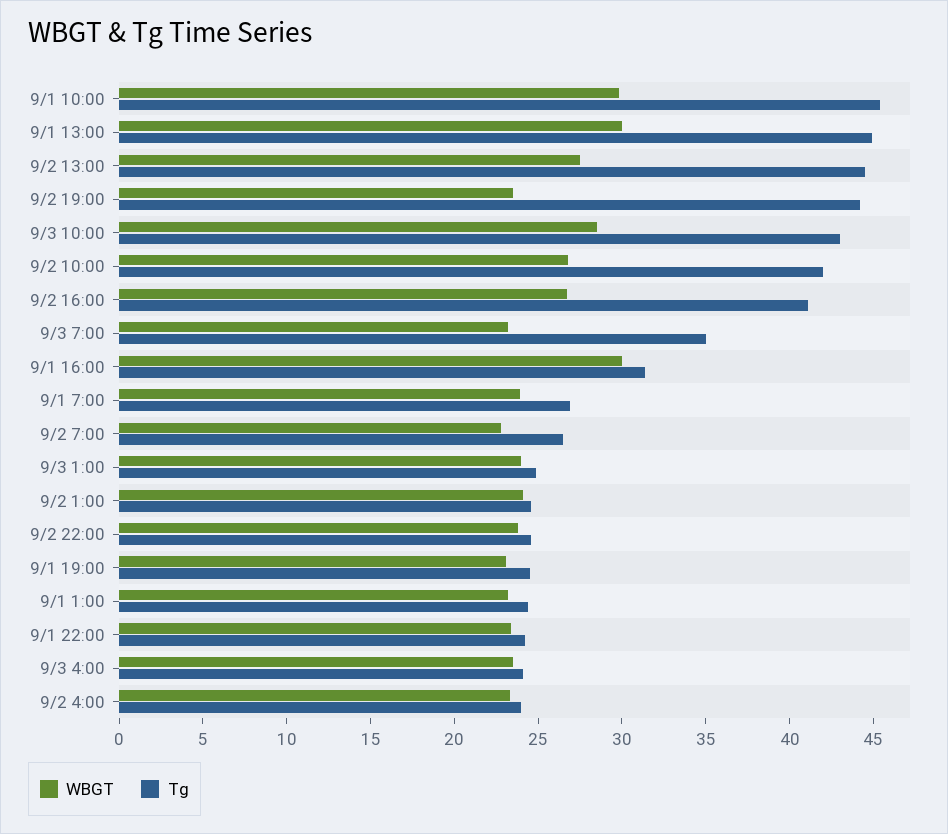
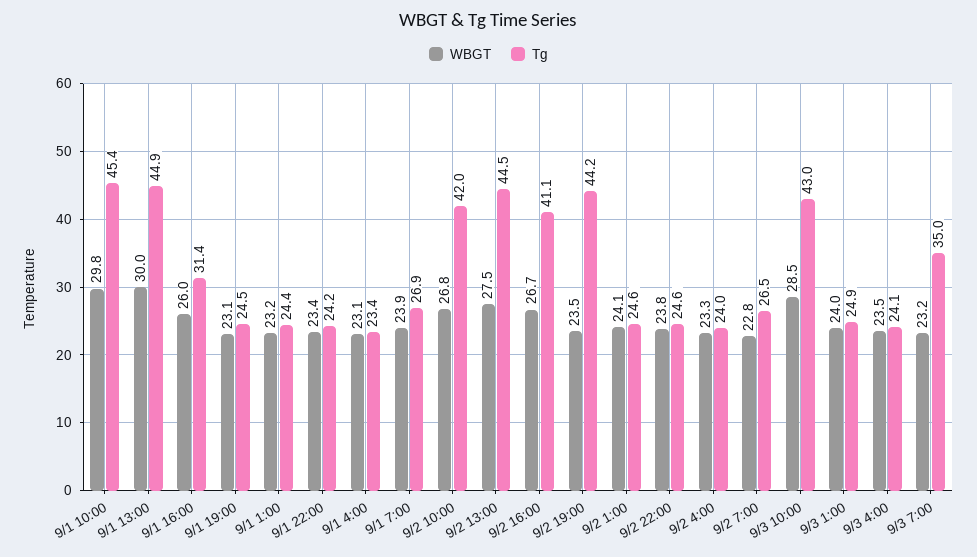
  {
    "WBGT": {
      "9/1 10:00": 29.8,
      "9/1 13:00": 30,
      "9/2 13:00": 27.5,
      "9/2 19:00": 23.5,
      "9/3 10:00": 28.5,
      "9/2 10:00": 26.8,
      "9/2 16:00": 26.7,
      "9/3 7:00": 23.2,
-     "9/1 16:00": 30,
+     "9/1 16:00": 26,
      "9/1 7:00": 23.9,
      "9/2 7:00": 22.8,
      "9/3 1:00": 24,
      "9/2 1:00": 24.1,
      "9/2 22:00": 23.8,
      "9/1 19:00": 23.1,
      "9/1 1:00": 23.2,
      "9/1 22:00": 23.4,
      "9/3 4:00": 23.5,
-     "9/2 4:00": 23.3
+     "9/2 4:00": 23.3,
+     "9/1 4:00": 23.1
    },
    "Tg": {
      "9/1 10:00": 45.4,
      "9/1 13:00": 44.9,
      "9/2 13:00": 44.5,
      "9/2 19:00": 44.2,
      "9/3 10:00": 43,
      "9/2 10:00": 42,
      "9/2 16:00": 41.1,
      "9/3 7:00": 35,
      "9/1 16:00": 31.4,
      "9/1 7:00": 26.9,
      "9/2 7:00": 26.5,
      "9/3 1:00": 24.9,
      "9/2 1:00": 24.6,
      "9/2 22:00": 24.6,
      "9/1 19:00": 24.5,
      "9/1 1:00": 24.4,
      "9/1 22:00": 24.2,
      "9/3 4:00": 24.1,
-     "9/2 4:00": 24
+     "9/2 4:00": 24,
+     "9/1 4:00": 23.4
    }
  }

